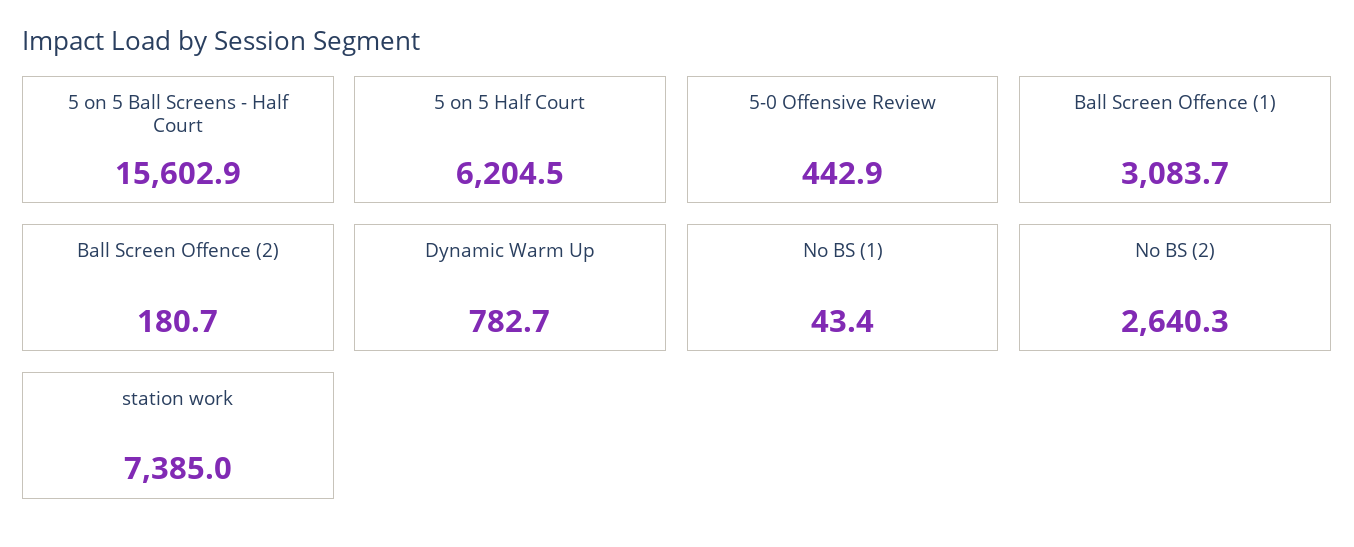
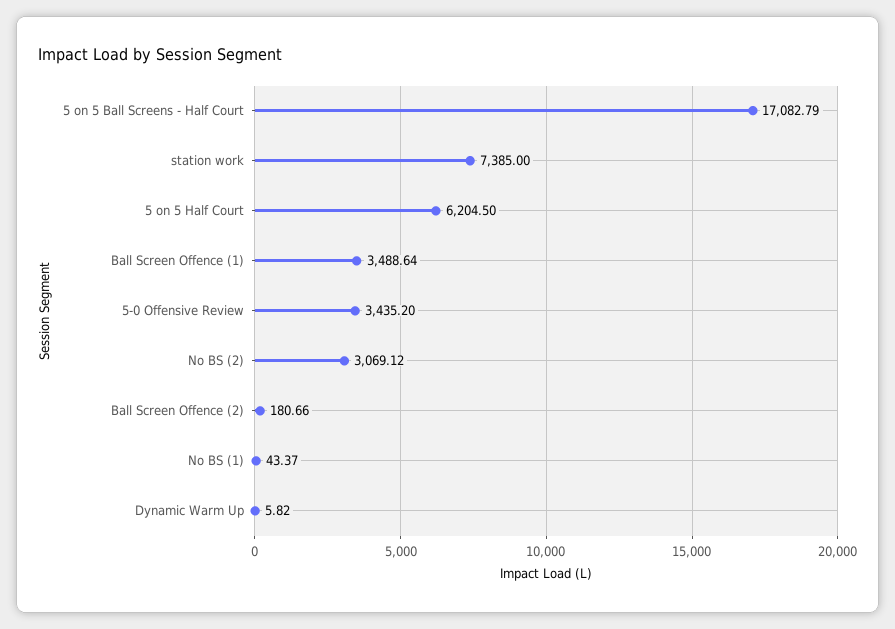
  {
-   "5 on 5 Ball Screens - Half Court": 15602.9,
+   "5 on 5 Ball Screens - Half Court": 17082.79,
    "5 on 5 Half Court": 6204.5,
-   "5-0 Offensive Review": 442.9,
+   "5-0 Offensive Review": 3435.2,
-   "Ball Screen Offence (1)": 3083.7,
+   "Ball Screen Offence (1)": 3488.64,
    "Ball Screen Offence (2)": 180.66,
-   "Dynamic Warm Up": 782.7,
+   "Dynamic Warm Up": 5.82,
    "No BS (1)": 43.37,
-   "No BS (2)": 2640.3,
+   "No BS (2)": 3069.12,
    "station work": 7385
  }

